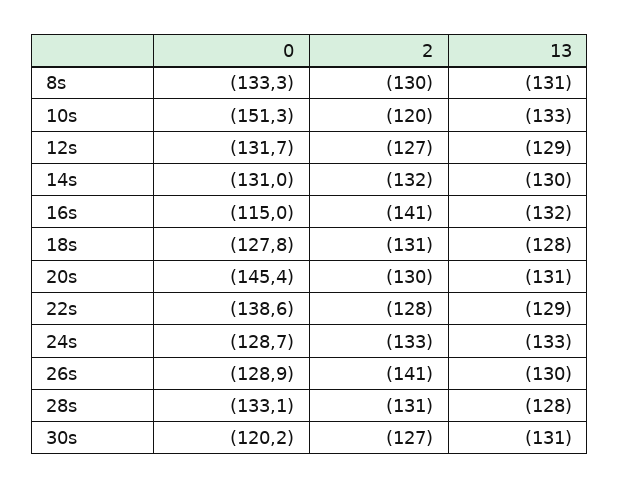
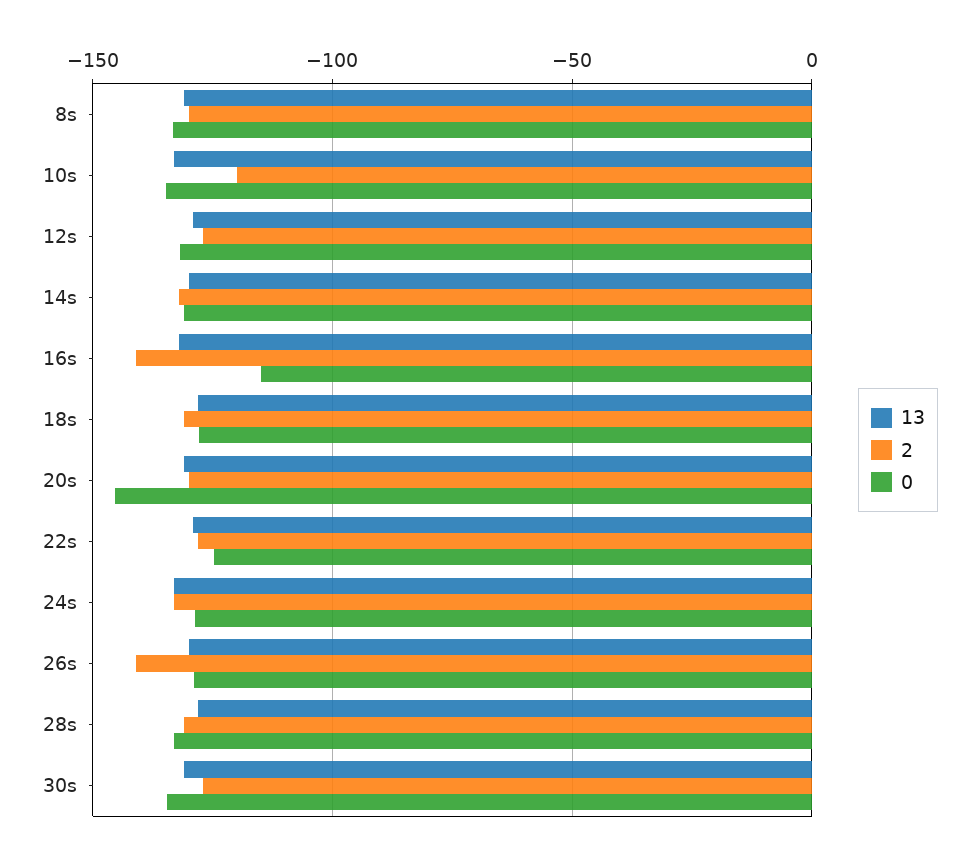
  {
    "0": {
      "8s": -133.3,
-     "10s": -151.3,
+     "10s": -135,
      "12s": -131.7,
      "14s": -131,
      "16s": -115,
      "18s": -127.8,
      "20s": -145.4,
-     "22s": -138.6,
+     "22s": -125,
      "24s": -128.7,
      "26s": -128.9,
      "28s": -133.1,
-     "30s": -120.2
+     "30s": -135
    },
    "2": {
      "8s": -130,
      "10s": -120,
      "12s": -127,
      "14s": -132,
      "16s": -141,
      "18s": -131,
      "20s": -130,
      "22s": -128,
      "24s": -133,
      "26s": -141,
      "28s": -131,
      "30s": -127
    },
    "13": {
      "8s": -131,
      "10s": -133,
      "12s": -129,
      "14s": -130,
      "16s": -132,
      "18s": -128,
      "20s": -131,
      "22s": -129,
      "24s": -133,
      "26s": -130,
      "28s": -128,
      "30s": -131
    }
  }

